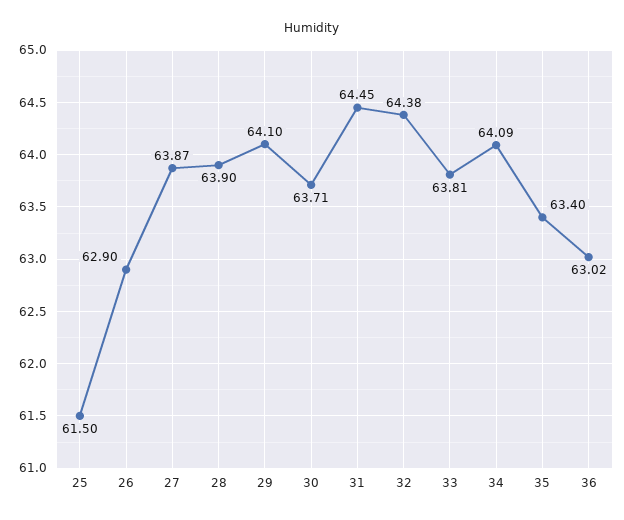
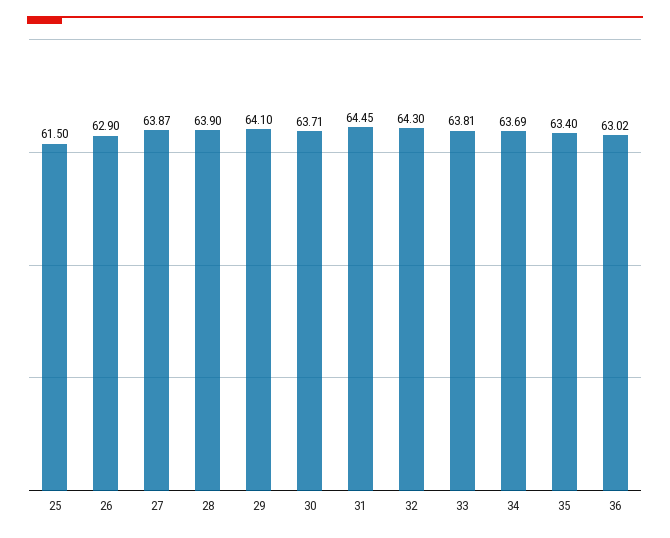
  {
    "25": 61.5,
    "26": 62.9,
    "27": 63.87,
    "28": 63.9,
    "29": 64.1,
    "30": 63.71,
    "31": 64.45,
-   "32": 64.38,
+   "32": 64.3,
    "33": 63.81,
-   "34": 64.09,
+   "34": 63.69,
    "35": 63.4,
    "36": 63.02
  }

